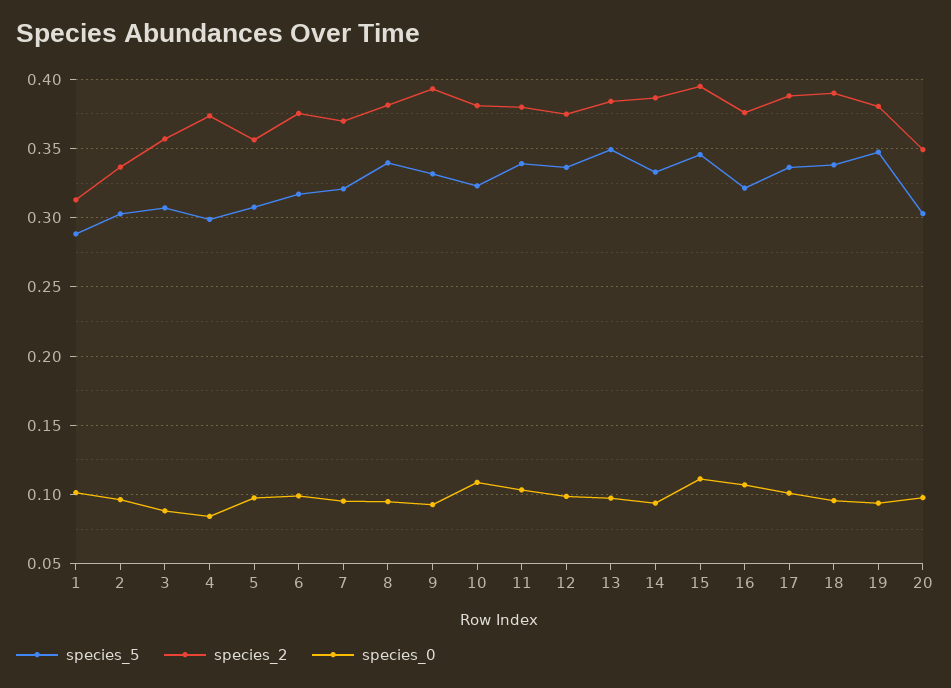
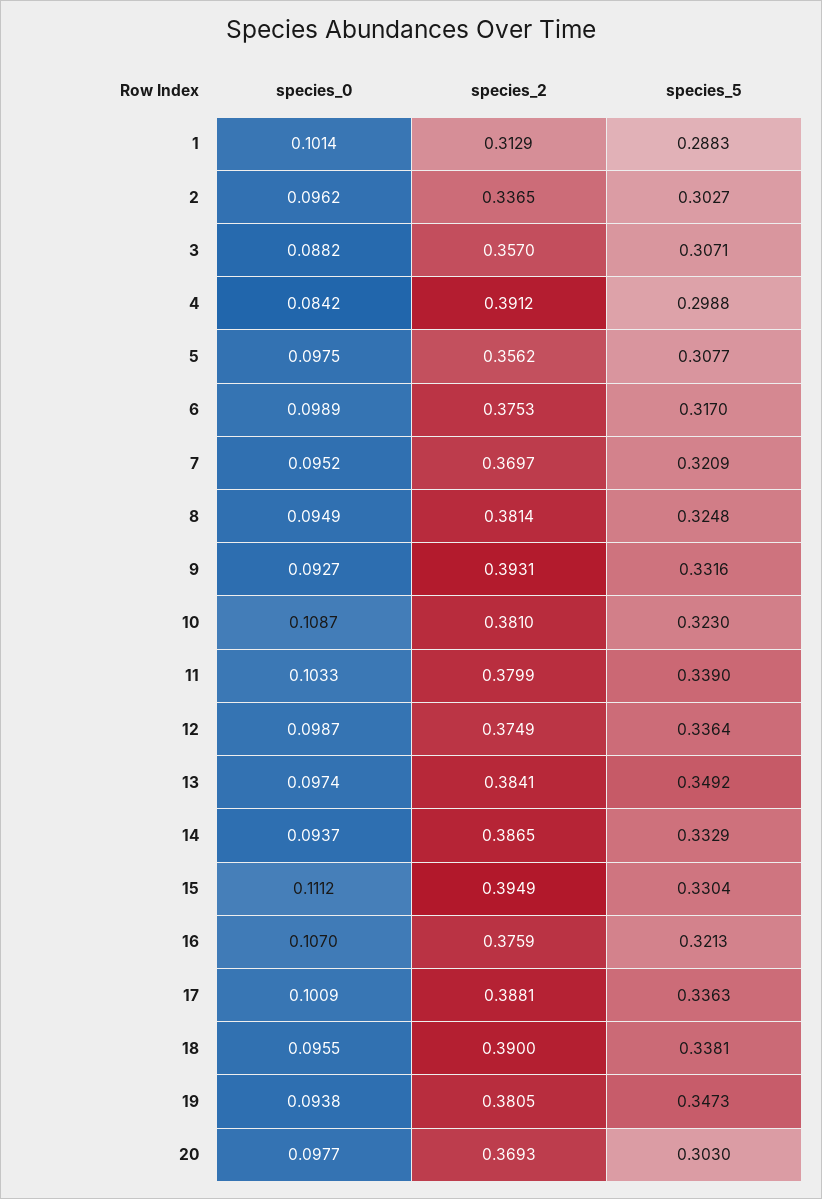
  {
    "species_5": {
      "1": 0.2883,
      "2": 0.3027,
      "3": 0.3071,
      "4": 0.2988,
      "5": 0.3077,
      "6": 0.317,
      "7": 0.3209,
-     "8": 0.34,
+     "8": 0.3248,
      "9": 0.3316,
      "10": 0.323,
      "11": 0.339,
      "12": 0.3364,
      "13": 0.3492,
      "14": 0.3329,
-     "15": 0.345,
+     "15": 0.3304,
      "16": 0.3213,
      "17": 0.3363,
      "18": 0.3381,
      "19": 0.3473,
      "20": 0.303
    },
    "species_2": {
      "1": 0.3129,
      "2": 0.3365,
      "3": 0.357,
-     "4": 0.375,
+     "4": 0.3912,
      "5": 0.3562,
      "6": 0.3753,
      "7": 0.3697,
      "8": 0.3814,
      "9": 0.3931,
      "10": 0.381,
      "11": 0.3799,
      "12": 0.3749,
      "13": 0.3841,
      "14": 0.3865,
      "15": 0.3949,
      "16": 0.3759,
      "17": 0.3881,
      "18": 0.39,
      "19": 0.3805,
-     "20": 0.35
+     "20": 0.3693
    },
    "species_0": {
      "1": 0.1014,
      "2": 0.0962,
      "3": 0.0882,
      "4": 0.0842,
      "5": 0.0975,
      "6": 0.0989,
      "7": 0.0952,
      "8": 0.0949,
      "9": 0.0927,
      "10": 0.1087,
      "11": 0.1033,
      "12": 0.0987,
      "13": 0.0974,
      "14": 0.0937,
      "15": 0.1112,
      "16": 0.107,
      "17": 0.1009,
      "18": 0.0955,
      "19": 0.0938,
      "20": 0.0977
    }
  }

